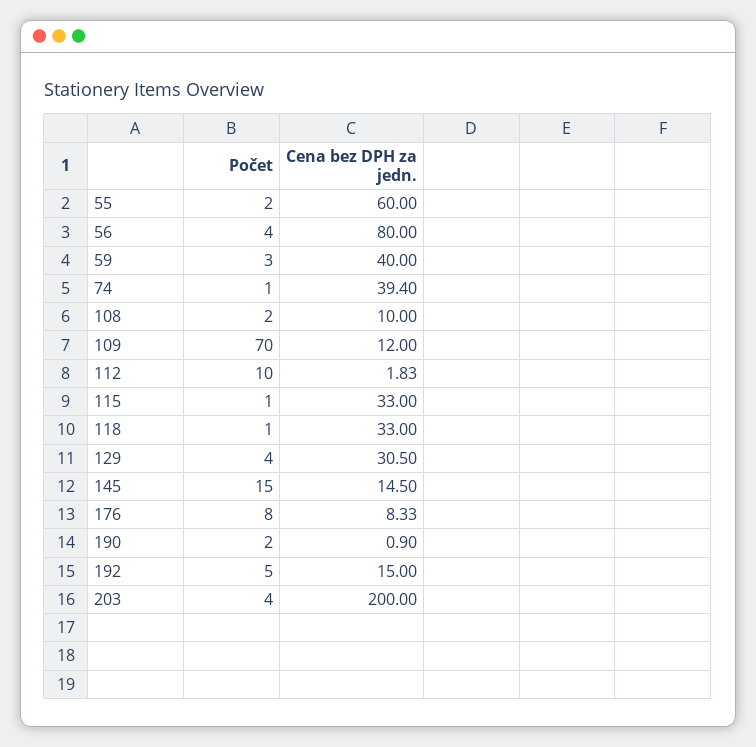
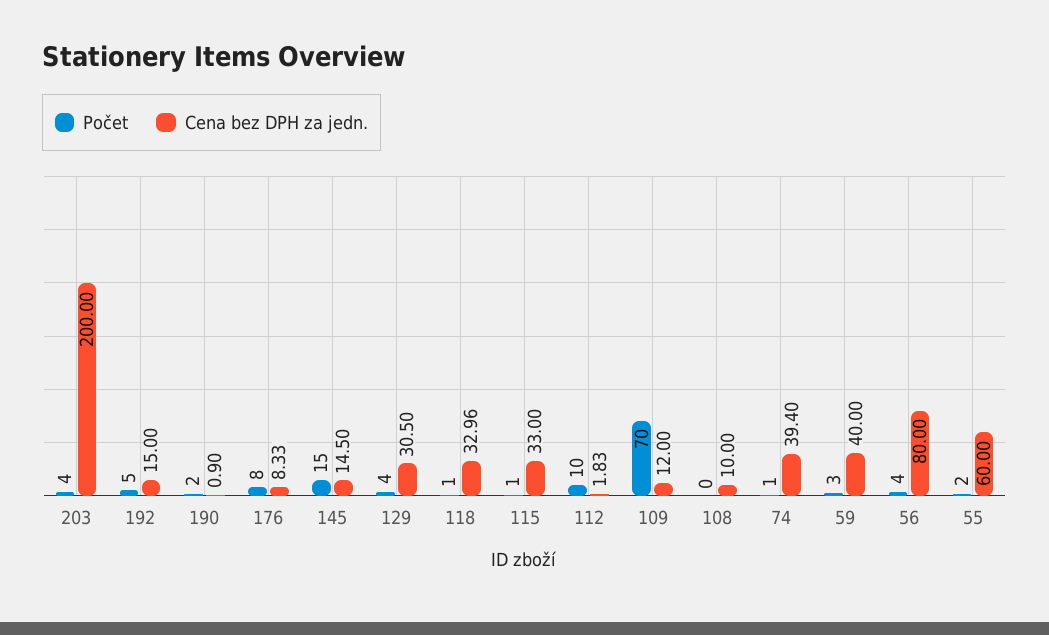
  {
    "Počet": {
      "55": 2,
      "56": 4,
      "59": 3,
      "74": 1,
-     "108": 2,
+     "108": 0,
      "109": 70,
      "112": 10,
      "115": 1,
      "118": 1,
      "129": 4,
      "145": 15,
      "176": 8,
      "190": 2,
      "192": 5,
      "203": 4
    },
    "Cena bez DPH za jedn.": {
      "55": 60,
      "56": 80,
      "59": 40,
      "74": 39.4,
      "108": 10,
      "109": 12,
      "112": 1.83,
      "115": 33,
-     "118": 33,
+     "118": 32.96,
      "129": 30.5,
      "145": 14.5,
      "176": 8.33,
      "190": 0.9,
      "192": 15,
      "203": 200
    }
  }

